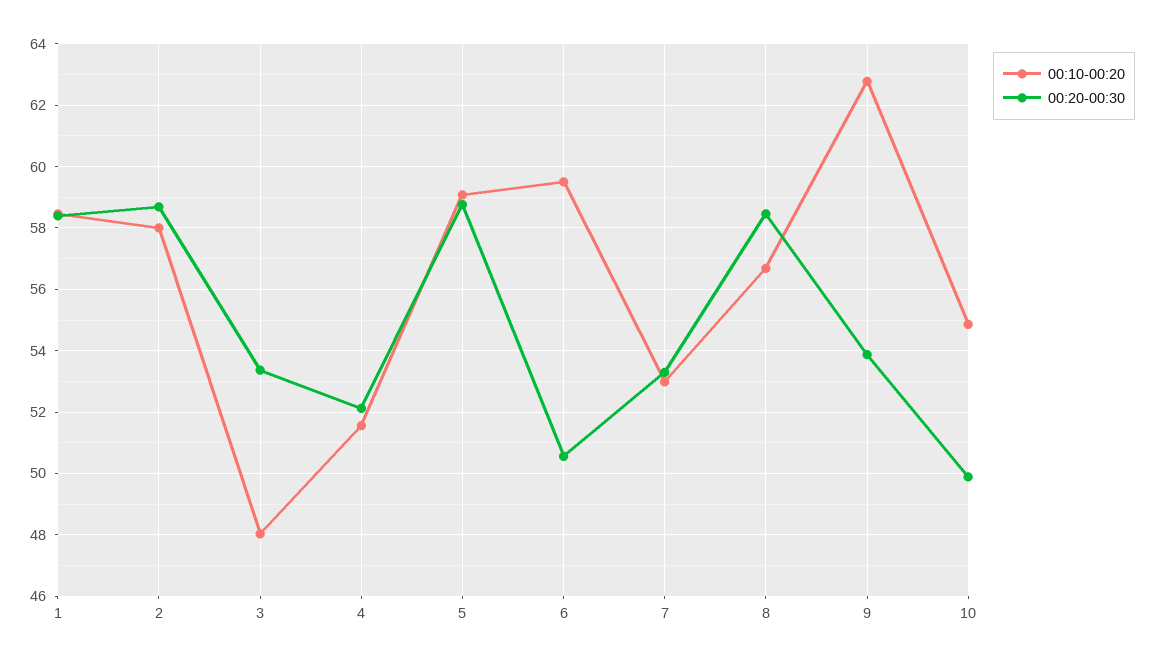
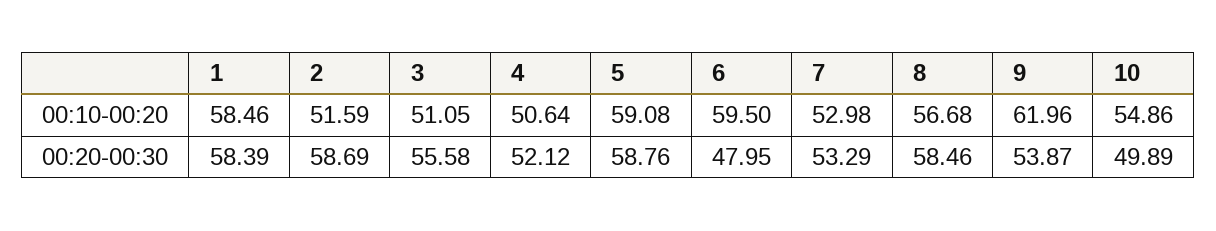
  {
    "00:10-00:20": {
      "1": 58.46,
-     "2": 58,
+     "2": 51.59,
-     "3": 48,
+     "3": 51.05,
-     "4": 51.6,
+     "4": 50.64,
      "5": 59.08,
      "6": 59.5,
      "7": 52.98,
      "8": 56.68,
-     "9": 62.8,
+     "9": 61.96,
      "10": 54.86
    },
    "00:20-00:30": {
      "1": 58.39,
      "2": 58.69,
-     "3": 53.4,
+     "3": 55.58,
      "4": 52.12,
      "5": 58.76,
-     "6": 50.6,
+     "6": 47.95,
      "7": 53.29,
      "8": 58.46,
      "9": 53.87,
      "10": 49.89
    }
  }

